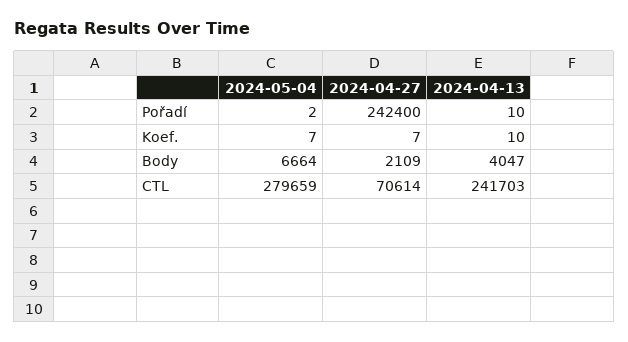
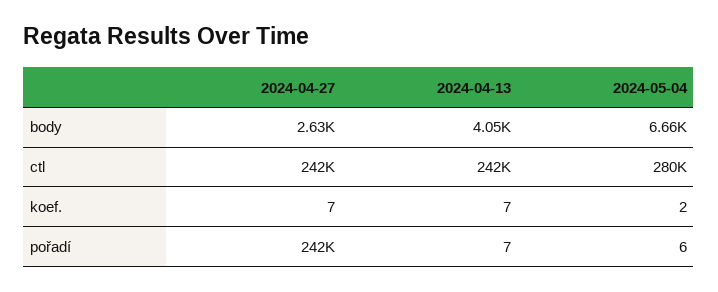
  {
    "2024-05-04": {
-     "Pořadí": 2,
+     "Pořadí": 6,
-     "Koef.": 7,
+     "Koef.": 2,
      "Body": 6664,
      "CTL": 279659
    },
    "2024-04-27": {
      "Pořadí": 242400,
      "Koef.": 7,
-     "Body": 2109,
+     "Body": 2630,
-     "CTL": 70614
+     "CTL": 242000
    },
    "2024-04-13": {
-     "Pořadí": 10,
+     "Pořadí": 7,
-     "Koef.": 10,
+     "Koef.": 7,
      "Body": 4047,
      "CTL": 241703
    }
  }

